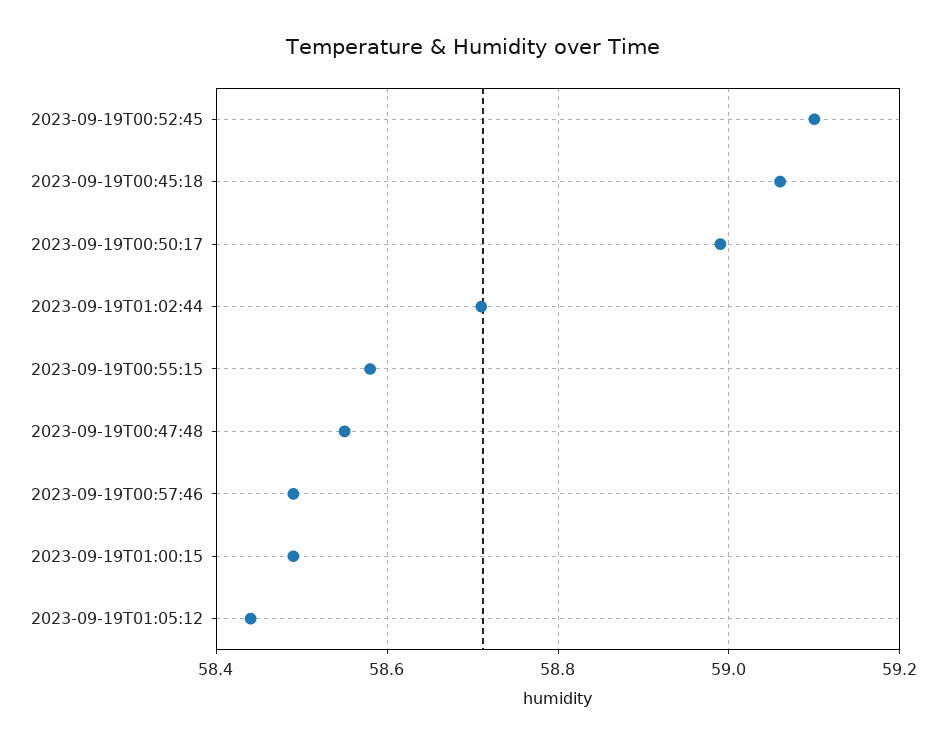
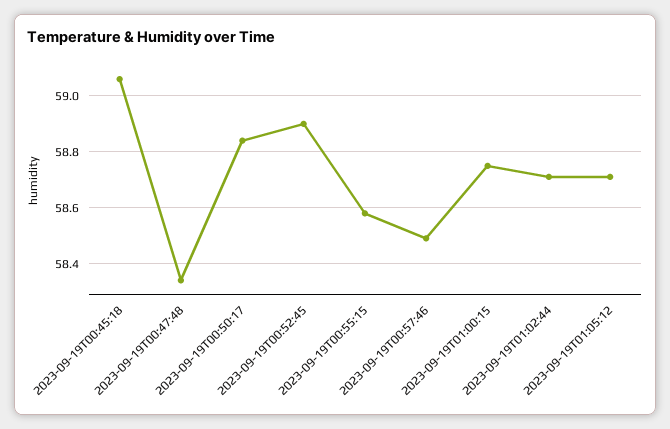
  {
-   "2023-09-19T00:52:45": 59.1,
+   "2023-09-19T00:52:45": 58.9,
    "2023-09-19T00:45:18": 59.05,
-   "2023-09-19T00:50:17": 59,
+   "2023-09-19T00:50:17": 58.85,
    "2023-09-19T01:02:44": 58.7,
    "2023-09-19T00:55:15": 58.6,
-   "2023-09-19T00:47:48": 58.55,
+   "2023-09-19T00:47:48": 58.35,
    "2023-09-19T00:57:46": 58.5,
-   "2023-09-19T01:00:15": 58.5,
+   "2023-09-19T01:00:15": 58.75,
-   "2023-09-19T01:05:12": 58.45
+   "2023-09-19T01:05:12": 58.7
  }

